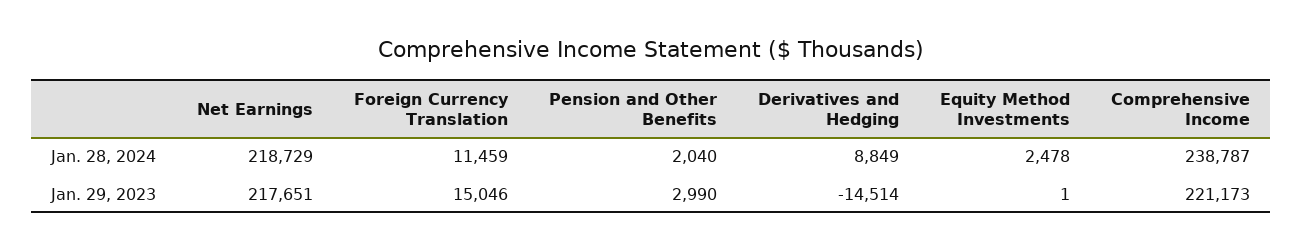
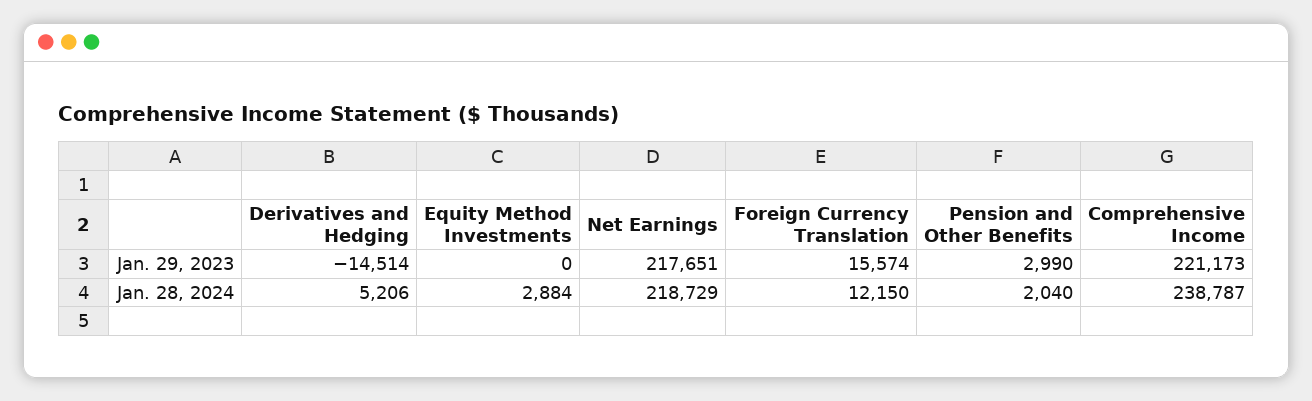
  {
    "Net Earnings": {
      "Jan. 28, 2024": 218729,
      "Jan. 29, 2023": 217651
    },
    "Foreign Currency Translation": {
-     "Jan. 28, 2024": 11459,
+     "Jan. 28, 2024": 12150,
-     "Jan. 29, 2023": 15046
+     "Jan. 29, 2023": 15574
    },
    "Pension and Other Benefits": {
      "Jan. 28, 2024": 2040,
      "Jan. 29, 2023": 2990
    },
    "Derivatives and Hedging": {
-     "Jan. 28, 2024": 8849,
+     "Jan. 28, 2024": 5206,
      "Jan. 29, 2023": -14514
    },
    "Equity Method Investments": {
-     "Jan. 28, 2024": 2478,
+     "Jan. 28, 2024": 2884,
-     "Jan. 29, 2023": 1
+     "Jan. 29, 2023": 0
    },
    "Comprehensive Income": {
      "Jan. 28, 2024": 238787,
      "Jan. 29, 2023": 221173
    }
  }

